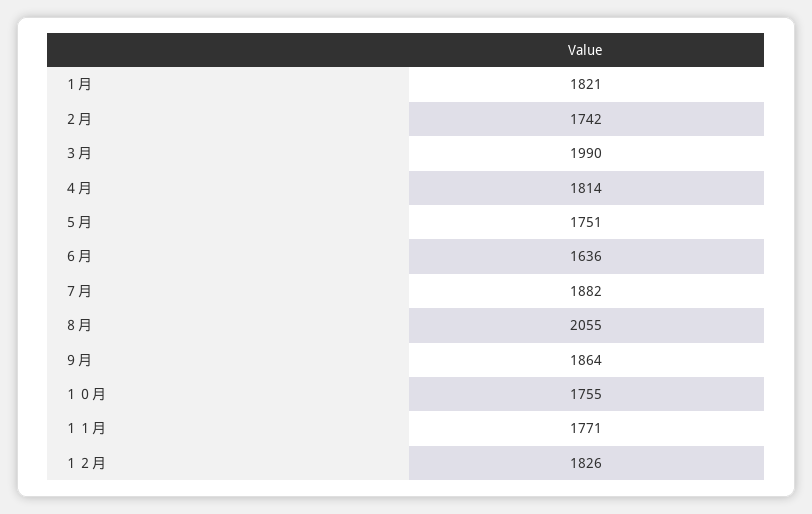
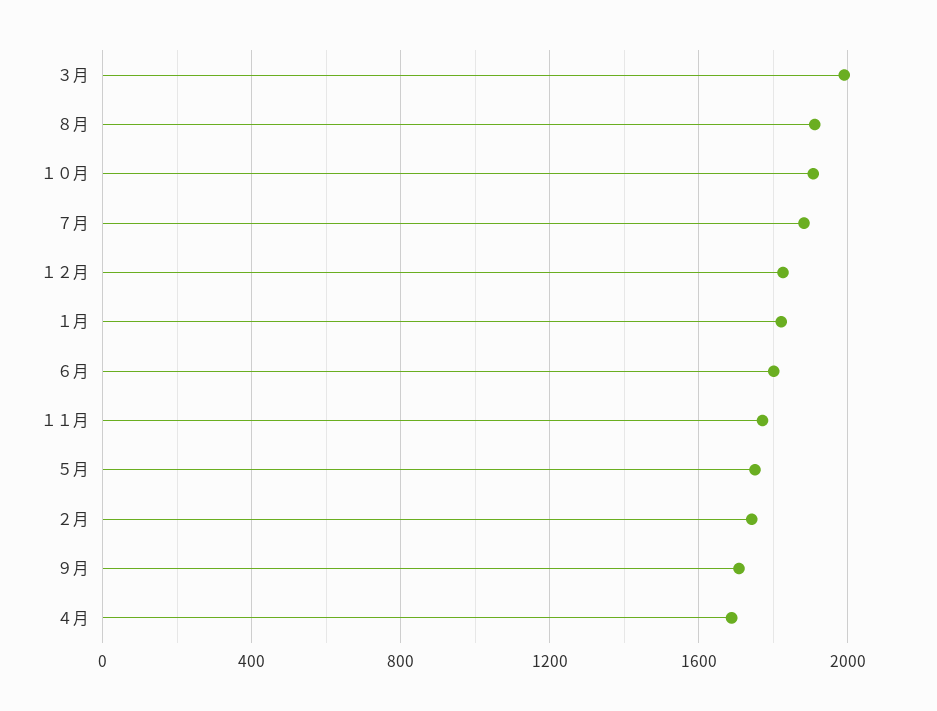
  {
    "１月": 1821,
    "２月": 1742,
    "３月": 1990,
-   "４月": 1814,
+   "４月": 1700,
    "５月": 1751,
-   "６月": 1636,
+   "６月": 1800,
    "７月": 1882,
-   "８月": 2055,
+   "８月": 1900,
-   "９月": 1864,
+   "９月": 1700,
-   "１０月": 1755,
+   "１０月": 1900,
    "１１月": 1771,
    "１２月": 1826
  }

